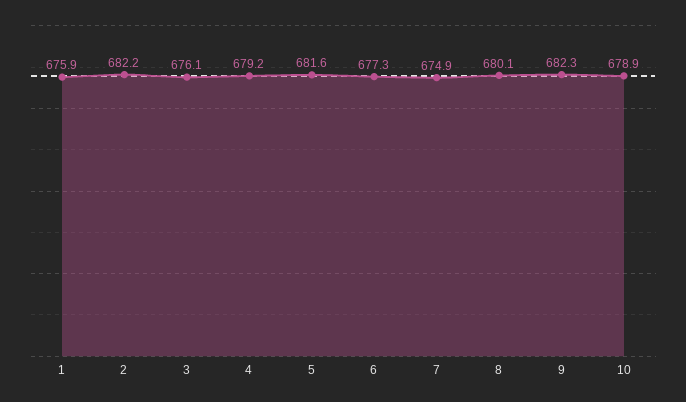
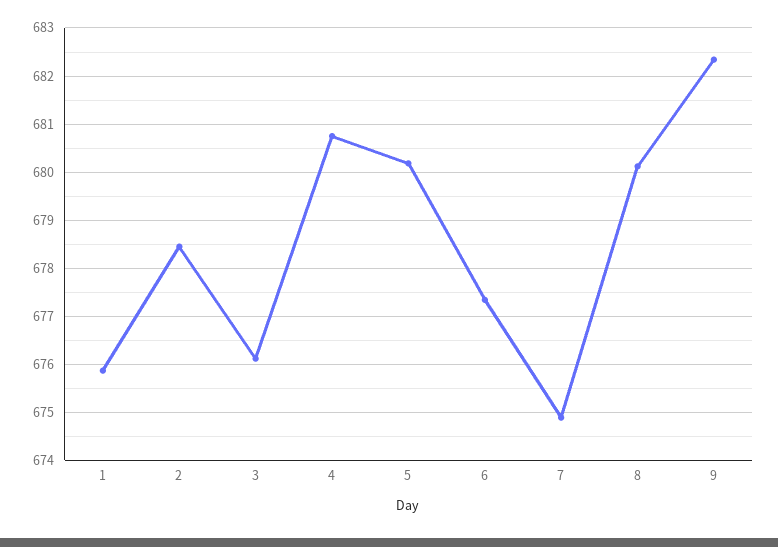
  {
    "1": 675.9,
-   "2": 682.2,
+   "2": 678.4,
    "3": 676.1,
-   "4": 679.2,
+   "4": 680.8,
-   "5": 681.6,
+   "5": 680.2,
    "6": 677.3,
    "7": 674.9,
    "8": 680.1,
-   "9": 682.3,
+   "9": 682.3
-   "10": 678.9
  }

